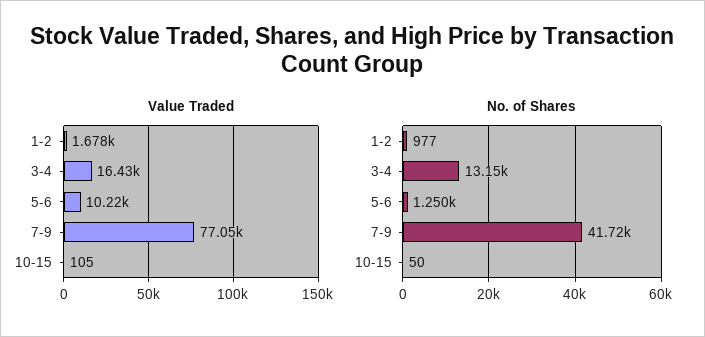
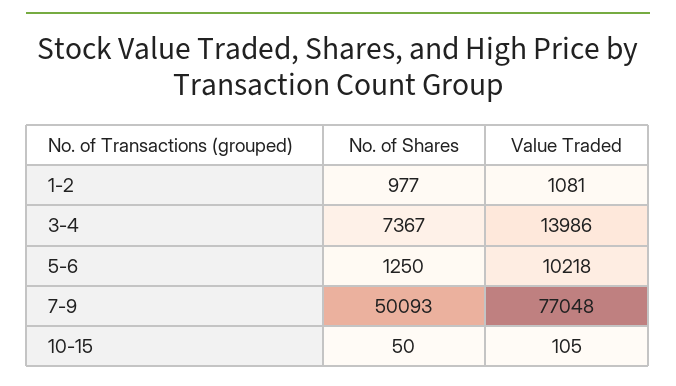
  {
    "Value Traded": {
-     "1-2": 1678,
+     "1-2": 1081,
-     "3-4": 16430,
+     "3-4": 13986,
      "5-6": 10218,
      "7-9": 77048,
      "10-15": 105
    },
    "No. of Shares": {
      "1-2": 977,
-     "3-4": 13150,
+     "3-4": 7367,
      "5-6": 1250,
-     "7-9": 41720,
+     "7-9": 50093,
      "10-15": 50
    }
  }

